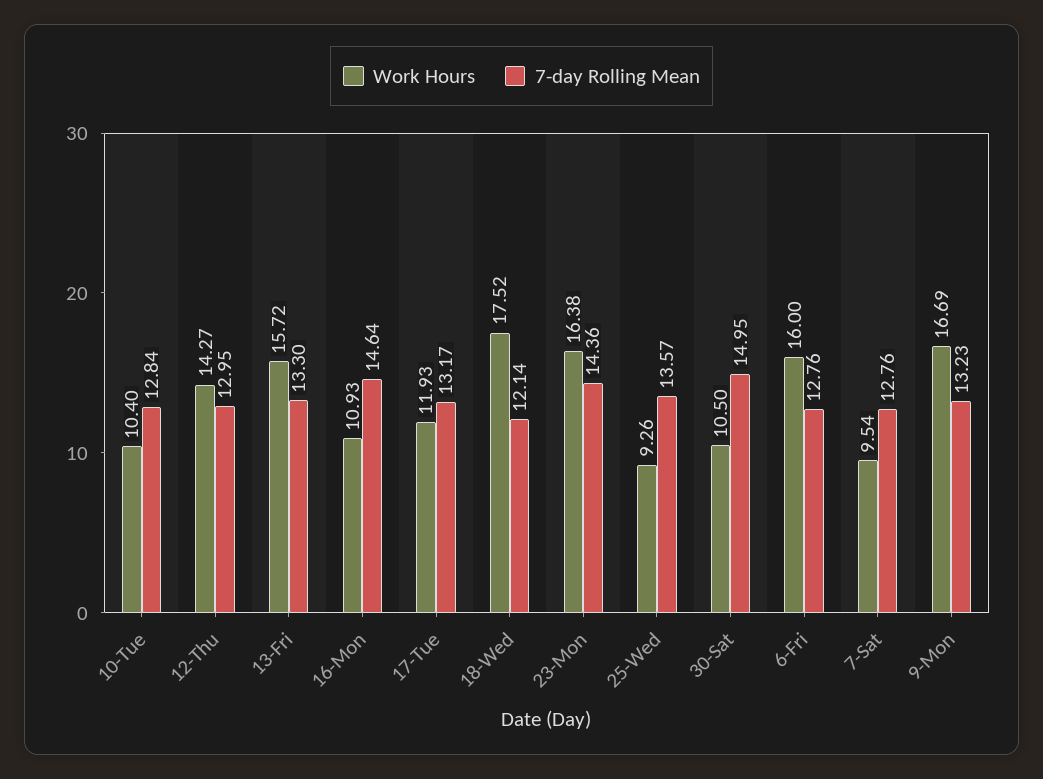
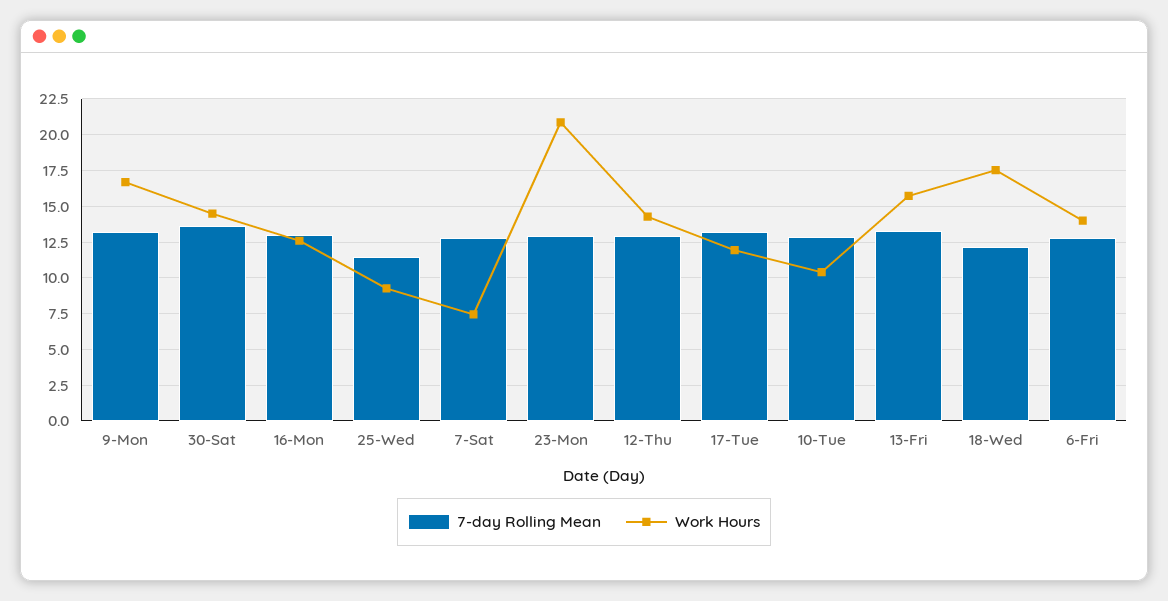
  {
    "Work Hours": {
      "10-Tue": 10.4,
      "12-Thu": 14.27,
      "13-Fri": 15.72,
-     "16-Mon": 10.93,
+     "16-Mon": 12.5,
      "17-Tue": 11.93,
      "18-Wed": 17.52,
-     "23-Mon": 16.38,
+     "23-Mon": 21,
      "25-Wed": 9.26,
-     "30-Sat": 10.5,
+     "30-Sat": 14.5,
-     "6-Fri": 16,
+     "6-Fri": 14,
-     "7-Sat": 9.54,
+     "7-Sat": 7.5,
      "9-Mon": 16.69
    },
    "7-day Rolling Mean": {
      "10-Tue": 12.84,
      "12-Thu": 12.95,
      "13-Fri": 13.3,
-     "16-Mon": 14.64,
+     "16-Mon": 13,
      "17-Tue": 13.17,
      "18-Wed": 12.14,
-     "23-Mon": 14.36,
+     "23-Mon": 13,
-     "25-Wed": 13.57,
+     "25-Wed": 11.5,
-     "30-Sat": 14.95,
+     "30-Sat": 13.5,
      "6-Fri": 12.76,
      "7-Sat": 12.76,
      "9-Mon": 13.23
    }
  }

